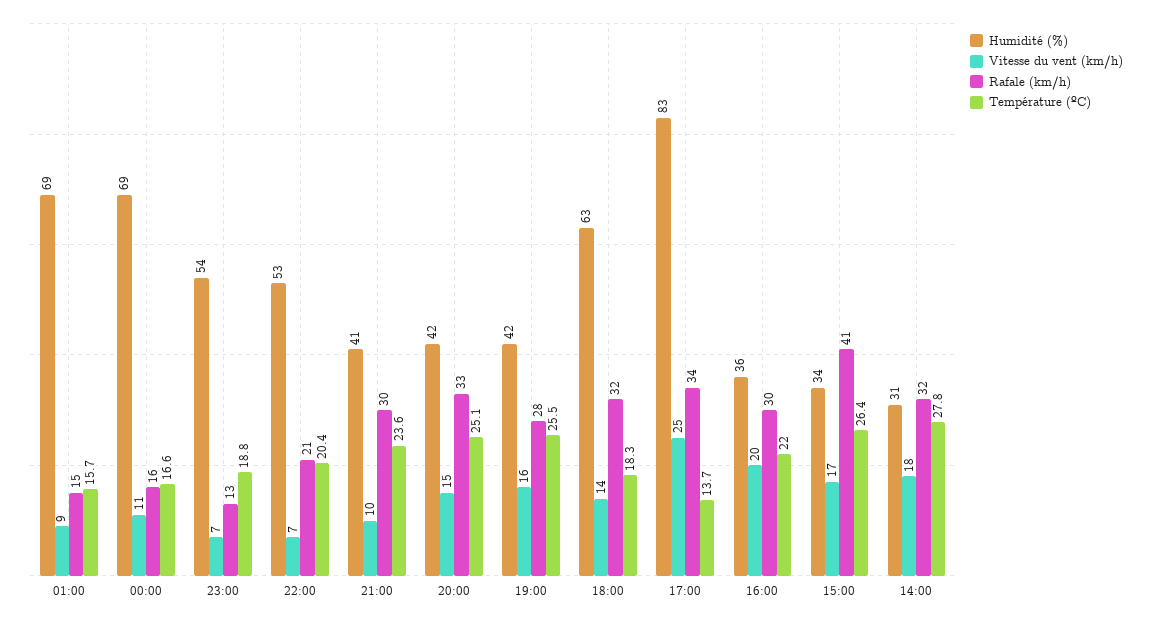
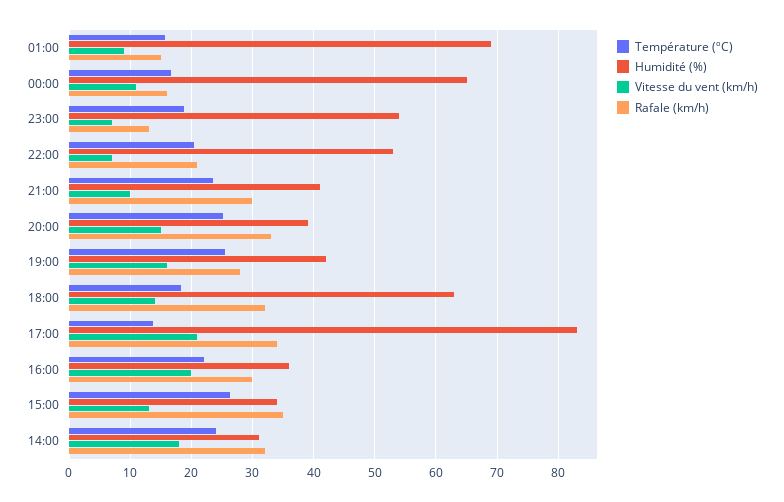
  {
    "Humidité (%)": {
      "01:00": 69,
-     "00:00": 69,
+     "00:00": 65,
      "23:00": 54,
      "22:00": 53,
      "21:00": 41,
-     "20:00": 42,
+     "20:00": 39,
      "19:00": 42,
      "18:00": 63,
      "17:00": 83,
      "16:00": 36,
      "15:00": 34,
      "14:00": 31
    },
    "Vitesse du vent (km/h)": {
      "01:00": 9,
      "00:00": 11,
      "23:00": 7,
      "22:00": 7,
      "21:00": 10,
      "20:00": 15,
      "19:00": 16,
      "18:00": 14,
-     "17:00": 25,
+     "17:00": 21,
      "16:00": 20,
-     "15:00": 17,
+     "15:00": 13,
      "14:00": 18
    },
    "Rafale (km/h)": {
      "01:00": 15,
      "00:00": 16,
      "23:00": 13,
      "22:00": 21,
      "21:00": 30,
      "20:00": 33,
      "19:00": 28,
      "18:00": 32,
      "17:00": 34,
      "16:00": 30,
-     "15:00": 41,
+     "15:00": 35,
      "14:00": 32
    },
    "Température (ºC)": {
      "01:00": 15.7,
      "00:00": 16.6,
      "23:00": 18.8,
      "22:00": 20.4,
      "21:00": 23.6,
      "20:00": 25.1,
      "19:00": 25.5,
      "18:00": 18.3,
      "17:00": 13.7,
      "16:00": 22,
      "15:00": 26.4,
-     "14:00": 27.8
+     "14:00": 24
    }
  }

